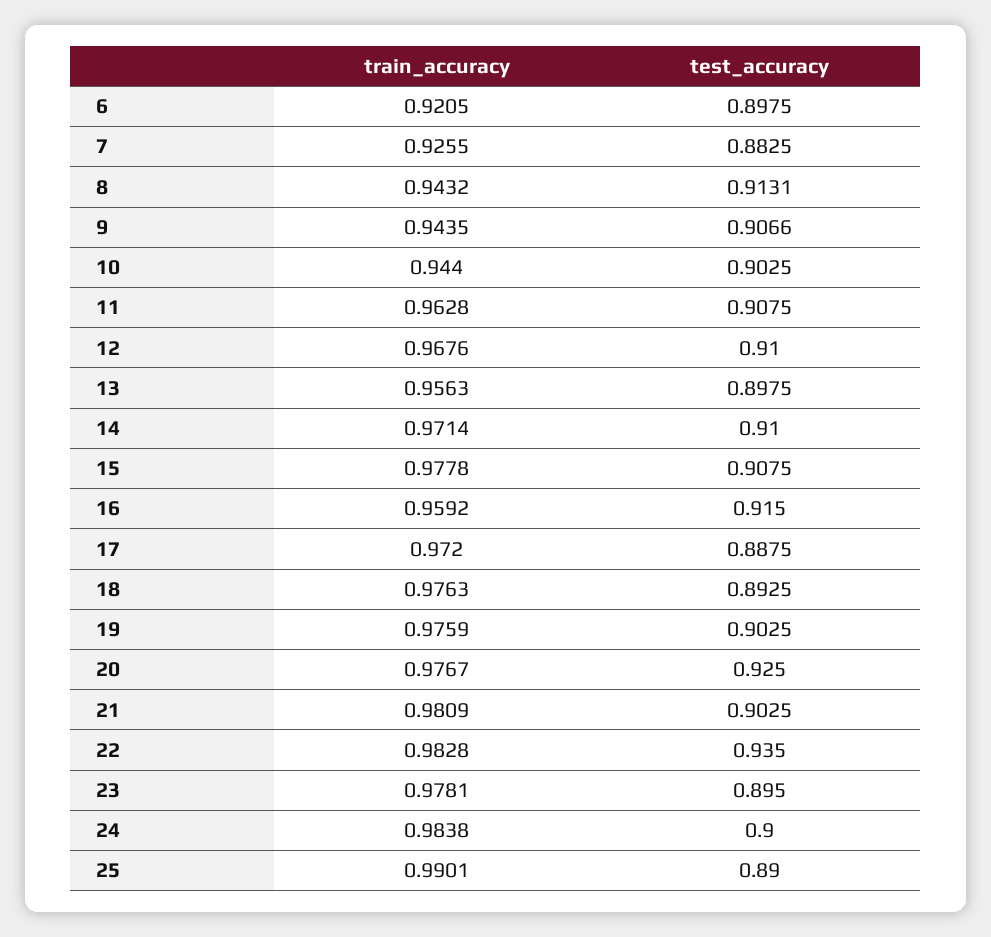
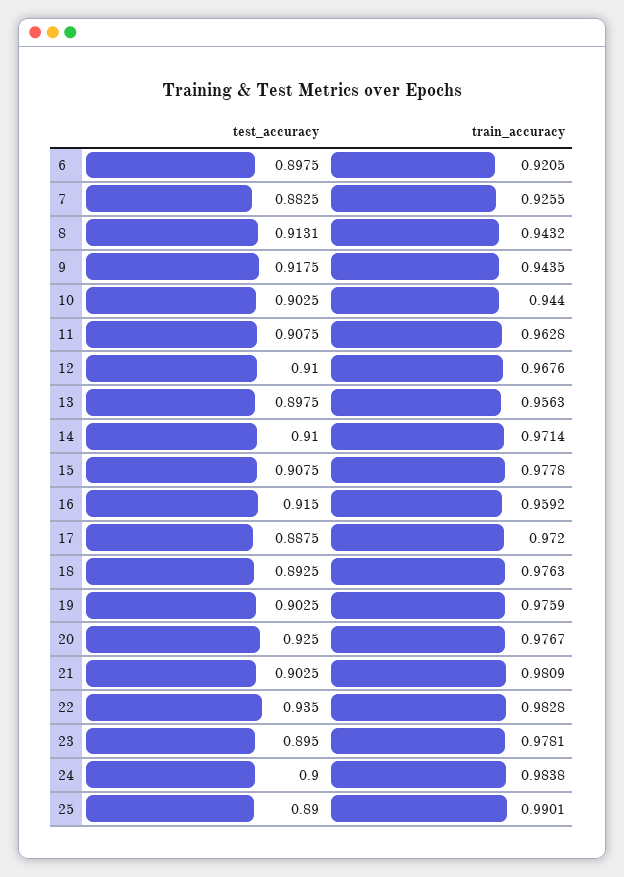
  {
    "train_accuracy": {
      "6": 0.9205,
      "7": 0.9255,
      "8": 0.9432,
      "9": 0.9435,
      "10": 0.944,
      "11": 0.9628,
      "12": 0.9676,
      "13": 0.9563,
      "14": 0.9714,
      "15": 0.9778,
      "16": 0.9592,
      "17": 0.972,
      "18": 0.9763,
      "19": 0.9759,
      "20": 0.9767,
      "21": 0.9809,
      "22": 0.9828,
      "23": 0.9781,
      "24": 0.9838,
      "25": 0.9901
    },
    "test_accuracy": {
      "6": 0.8975,
      "7": 0.8825,
      "8": 0.9131,
-     "9": 0.9066,
+     "9": 0.9175,
      "10": 0.9025,
      "11": 0.9075,
      "12": 0.91,
      "13": 0.8975,
      "14": 0.91,
      "15": 0.9075,
      "16": 0.915,
      "17": 0.8875,
      "18": 0.8925,
      "19": 0.9025,
      "20": 0.925,
      "21": 0.9025,
      "22": 0.935,
      "23": 0.895,
      "24": 0.9,
      "25": 0.89
    }
  }

